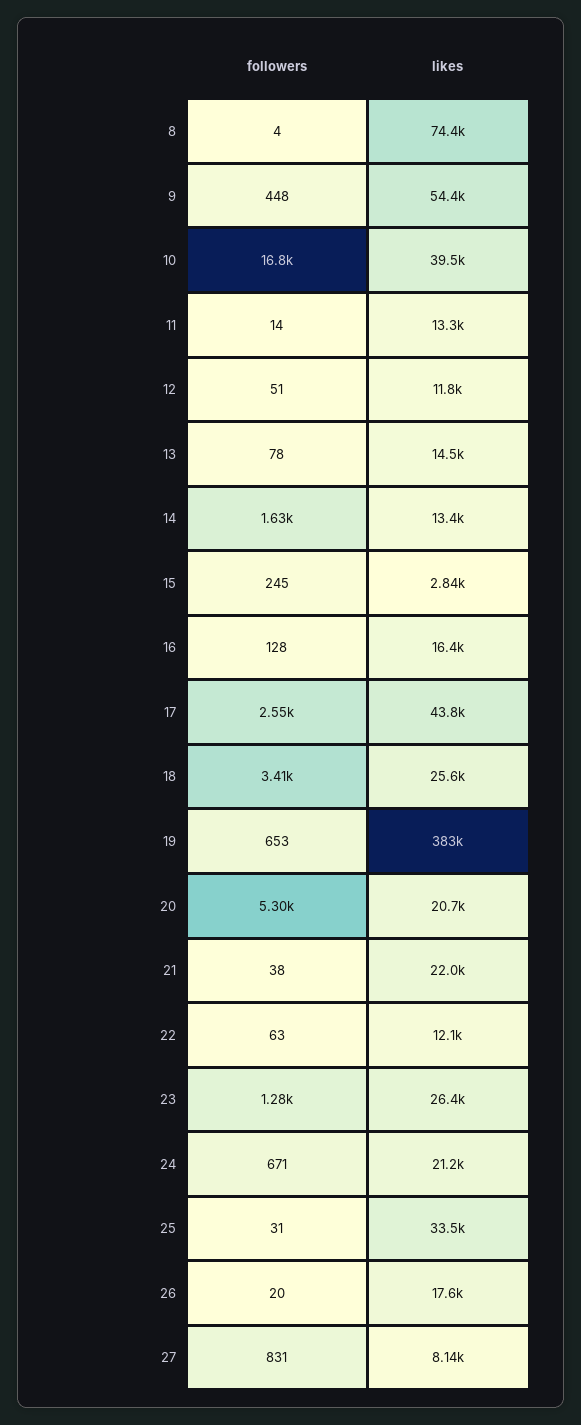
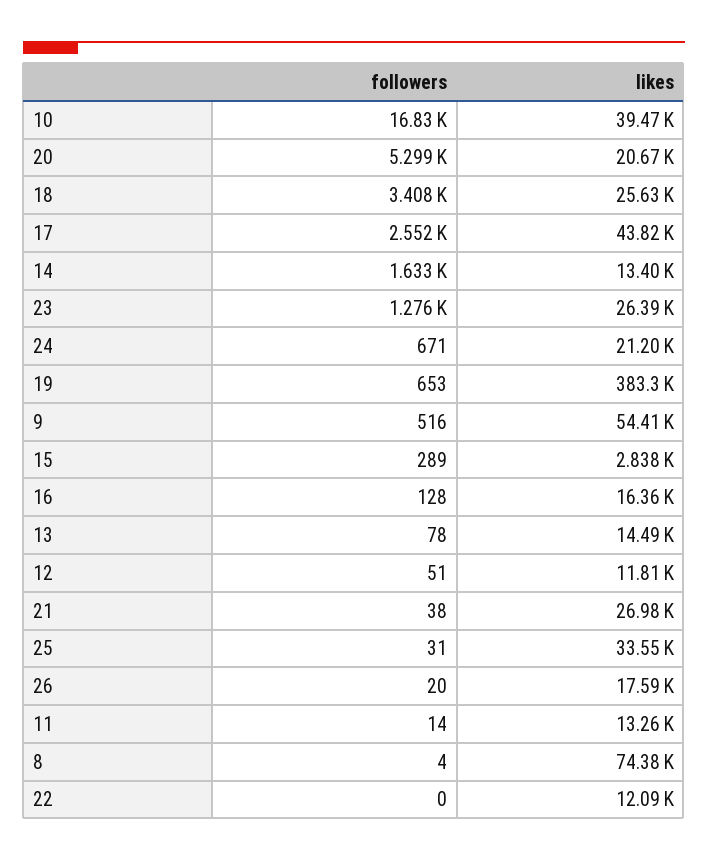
  {
    "followers": {
      "8": 4,
-     "9": 448,
+     "9": 516,
      "10": 16830,
      "11": 14,
      "12": 51,
      "13": 78,
      "14": 1633,
-     "15": 245,
+     "15": 289,
      "16": 128,
      "17": 2552,
      "18": 3408,
      "19": 653,
      "20": 5299,
      "21": 38,
-     "22": 63,
+     "22": 0,
      "23": 1276,
      "24": 671,
      "25": 31,
-     "26": 20,
+     "26": 20
-     "27": 831
    },
    "likes": {
      "8": 74380,
      "9": 54410,
      "10": 39470,
      "11": 13260,
      "12": 11810,
      "13": 14490,
      "14": 13400,
      "15": 2838,
      "16": 16360,
      "17": 43820,
      "18": 25630,
      "19": 383300,
      "20": 20670,
-     "21": 22000,
+     "21": 26980,
      "22": 12090,
      "23": 26390,
      "24": 21200,
      "25": 33550,
-     "26": 17590,
+     "26": 17590
-     "27": 8140
    }
  }

